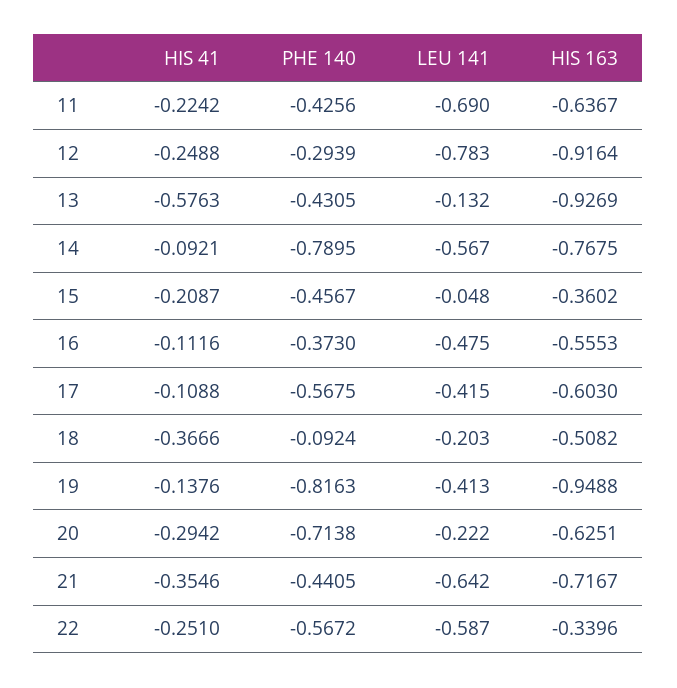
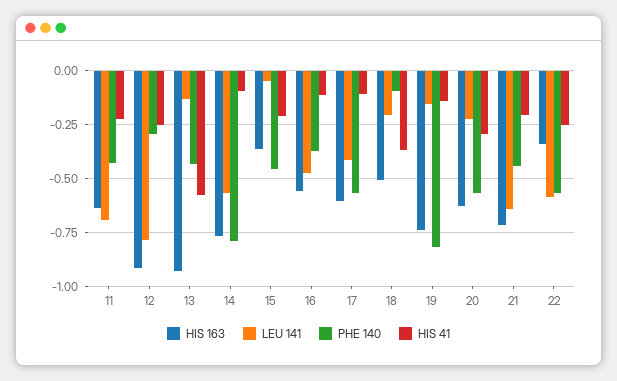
  {
    "HIS 41": {
      "11": -0.2242,
      "12": -0.2488,
      "13": -0.5763,
      "14": -0.0921,
      "15": -0.2087,
      "16": -0.1116,
      "17": -0.1088,
      "18": -0.3666,
      "19": -0.1376,
      "20": -0.2942,
-     "21": -0.3546,
+     "21": -0.2,
      "22": -0.251
    },
    "PHE 140": {
      "11": -0.4256,
      "12": -0.2939,
      "13": -0.4305,
      "14": -0.7895,
      "15": -0.4567,
      "16": -0.373,
      "17": -0.5675,
      "18": -0.0924,
      "19": -0.8163,
-     "20": -0.7138,
+     "20": -0.55,
      "21": -0.4405,
      "22": -0.5672
    },
    "LEU 141": {
      "11": -0.69,
      "12": -0.783,
      "13": -0.132,
      "14": -0.567,
      "15": -0.048,
      "16": -0.475,
      "17": -0.415,
      "18": -0.203,
-     "19": -0.413,
+     "19": -0.15,
      "20": -0.222,
      "21": -0.642,
      "22": -0.587
    },
    "HIS 163": {
      "11": -0.6367,
      "12": -0.9164,
      "13": -0.9269,
      "14": -0.7675,
      "15": -0.3602,
      "16": -0.5553,
      "17": -0.603,
      "18": -0.5082,
-     "19": -0.9488,
+     "19": -0.75,
      "20": -0.6251,
      "21": -0.7167,
      "22": -0.3396
    }
  }

